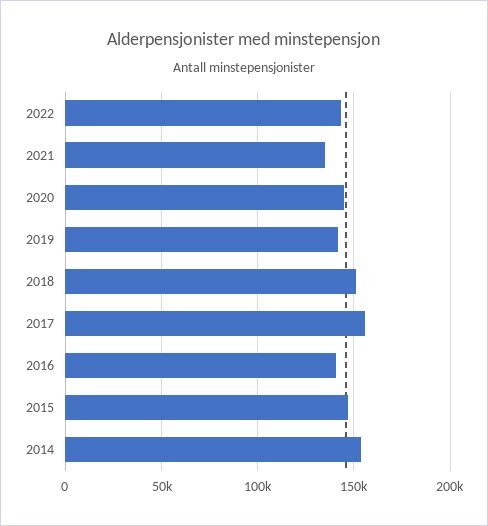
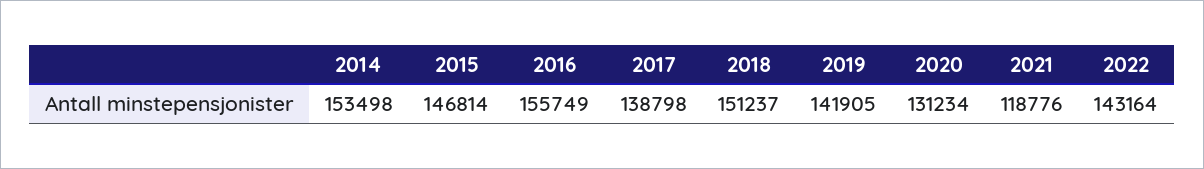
  {
    "2022": 143164,
-   "2021": 135000,
+   "2021": 118776,
-   "2020": 145000,
+   "2020": 131234,
    "2019": 141905,
    "2018": 151237,
-   "2017": 155000,
+   "2017": 138798,
-   "2016": 140000,
+   "2016": 155749,
    "2015": 146814,
    "2014": 153498
  }

